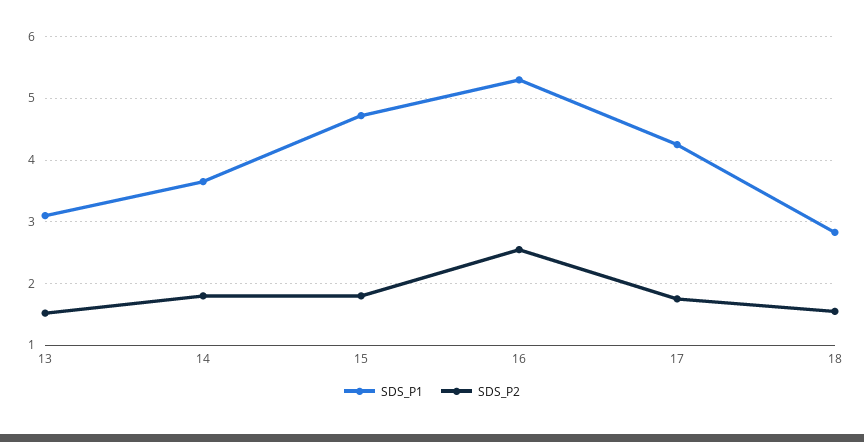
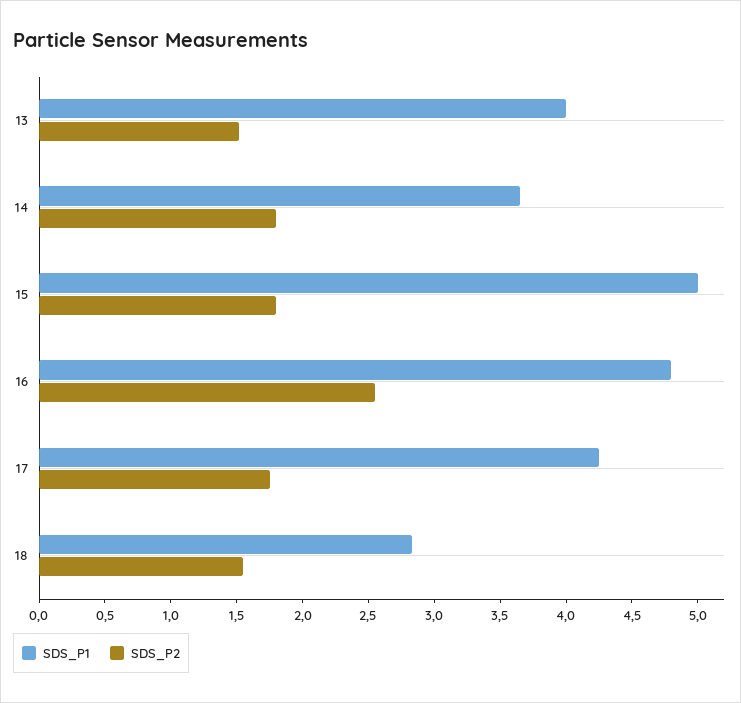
  {
    "SDS_P1": {
-     "13": 3.1,
+     "13": 4,
      "14": 3.7,
-     "15": 4.7,
+     "15": 5,
-     "16": 5.3,
+     "16": 4.8,
      "17": 4.3,
      "18": 2.8
    },
    "SDS_P2": {
      "13": 1.5,
      "14": 1.8,
      "15": 1.8,
      "16": 2.6,
      "17": 1.8,
      "18": 1.6
    }
  }

